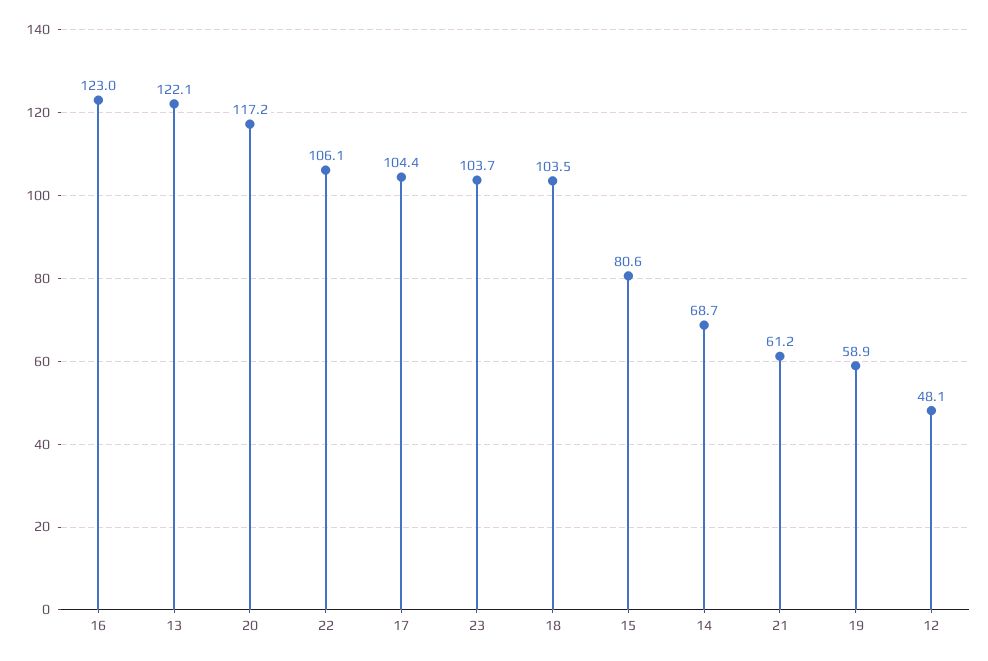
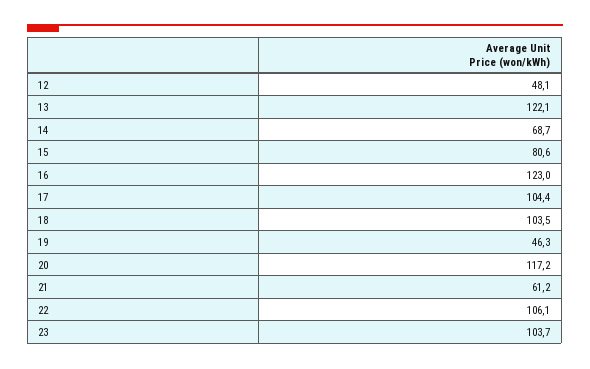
  {
    "16": 123,
    "13": 122.1,
    "20": 117.2,
    "22": 106.1,
    "17": 104.4,
    "23": 103.7,
    "18": 103.5,
    "15": 80.6,
    "14": 68.7,
    "21": 61.2,
-   "19": 58.9,
+   "19": 46.3,
    "12": 48.1
  }

